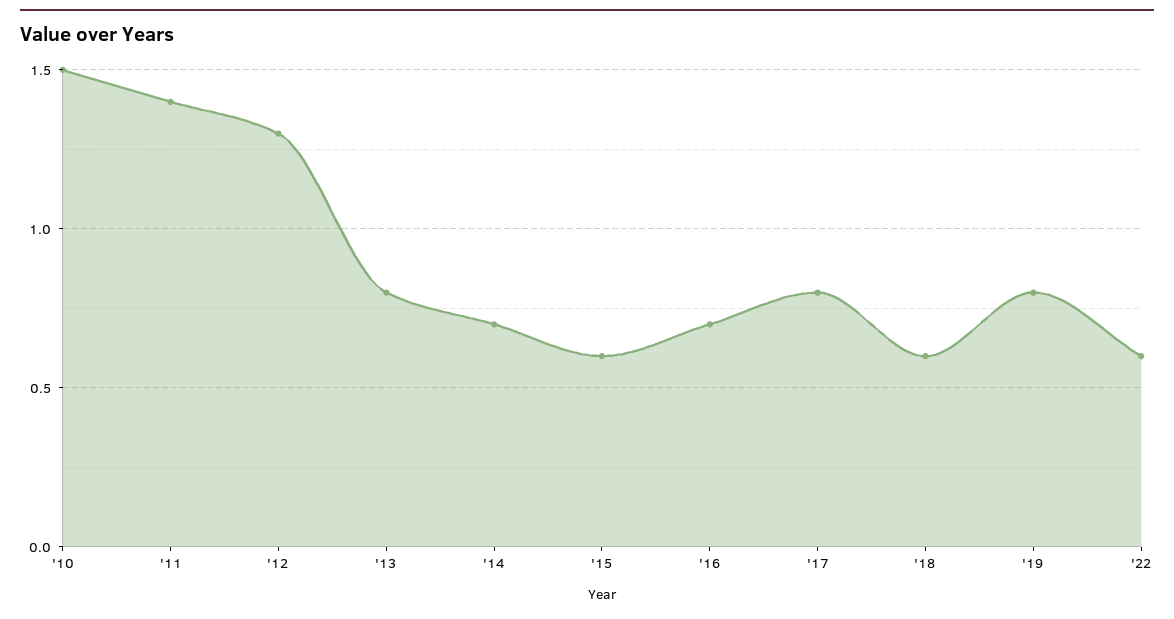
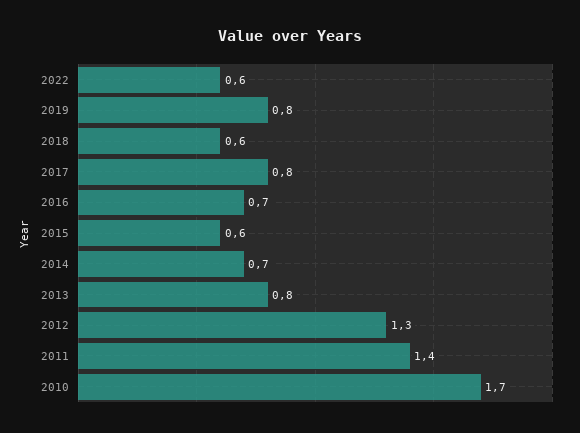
  {
-   "'10": 1.5,
+   "'10": 1.7,
    "'11": 1.4,
    "'12": 1.3,
    "'13": 0.8,
    "'14": 0.7,
    "'15": 0.6,
    "'16": 0.7,
    "'17": 0.8,
    "'18": 0.6,
    "'19": 0.8,
    "'22": 0.6
  }

